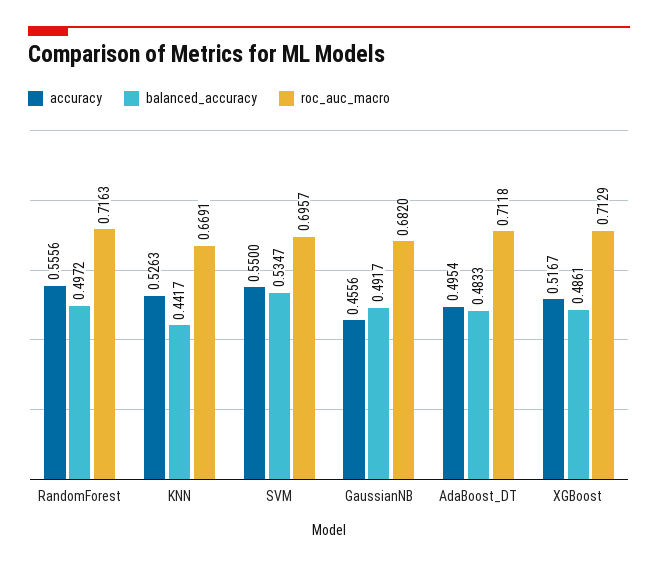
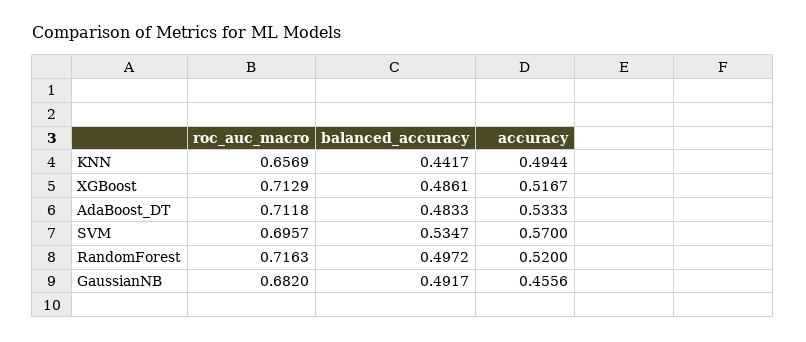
  {
    "accuracy": {
-     "RandomForest": 0.5556,
+     "RandomForest": 0.52,
-     "KNN": 0.5263,
+     "KNN": 0.4944,
-     "SVM": 0.55,
+     "SVM": 0.57,
      "GaussianNB": 0.4556,
-     "AdaBoost_DT": 0.4954,
+     "AdaBoost_DT": 0.5333,
      "XGBoost": 0.5167
    },
    "balanced_accuracy": {
      "RandomForest": 0.4972,
      "KNN": 0.4417,
      "SVM": 0.5347,
      "GaussianNB": 0.4917,
      "AdaBoost_DT": 0.4833,
      "XGBoost": 0.4861
    },
    "roc_auc_macro": {
      "RandomForest": 0.7163,
-     "KNN": 0.6691,
+     "KNN": 0.6569,
      "SVM": 0.6957,
      "GaussianNB": 0.682,
      "AdaBoost_DT": 0.7118,
      "XGBoost": 0.7129
    }
  }

